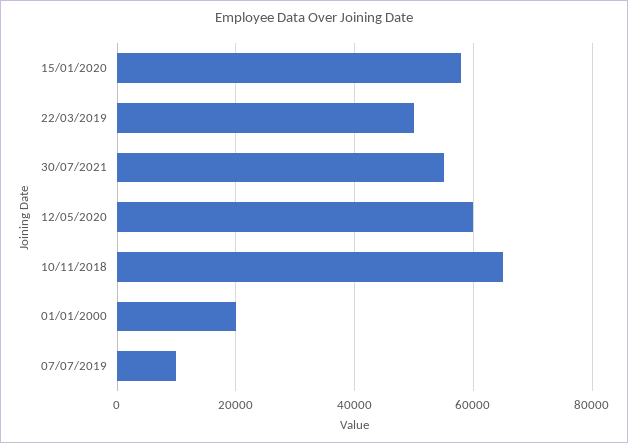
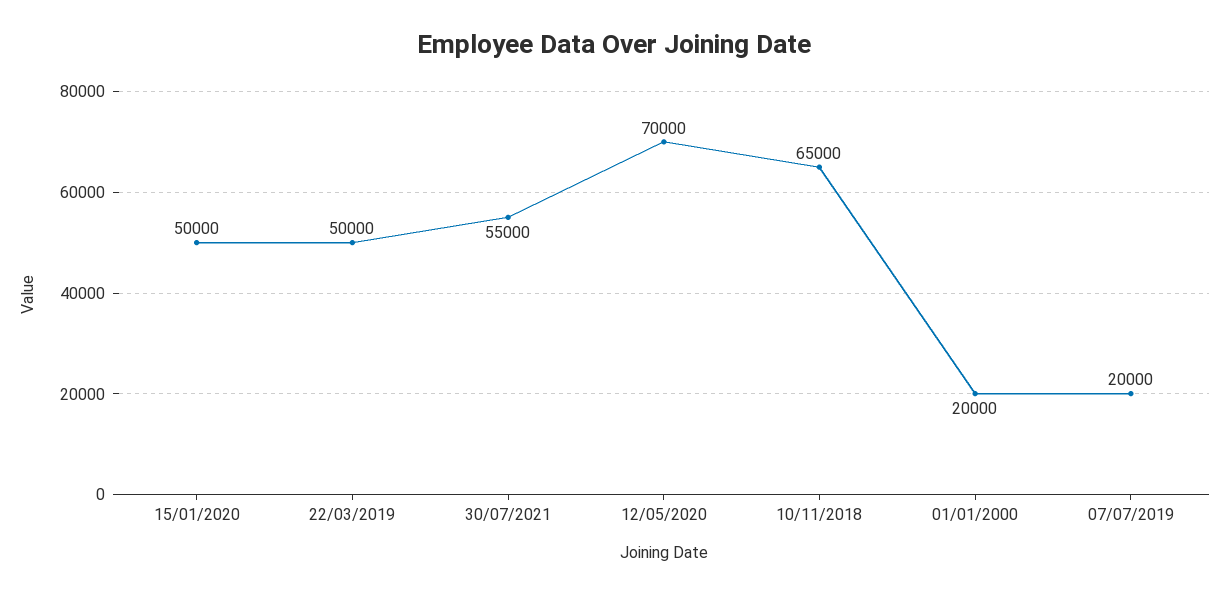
  {
-   "15/01/2020": 58000,
+   "15/01/2020": 50000,
    "22/03/2019": 50000,
    "30/07/2021": 55000,
-   "12/05/2020": 60000,
+   "12/05/2020": 70000,
    "10/11/2018": 65000,
    "01/01/2000": 20000,
-   "07/07/2019": 10000
+   "07/07/2019": 20000
  }

